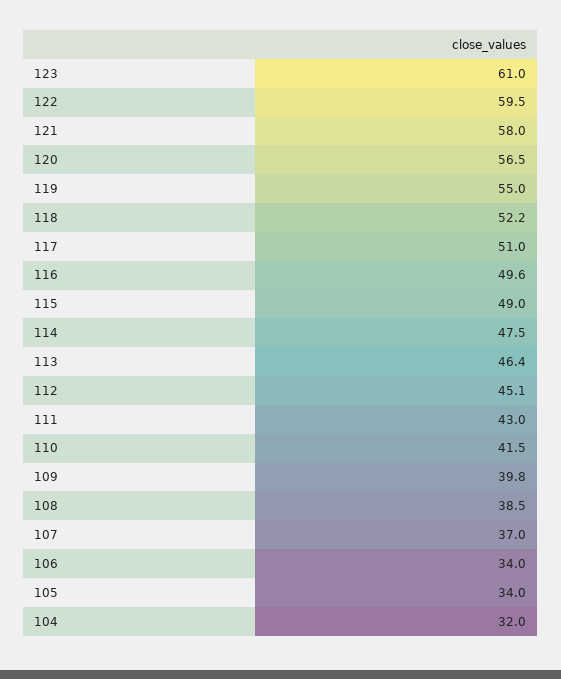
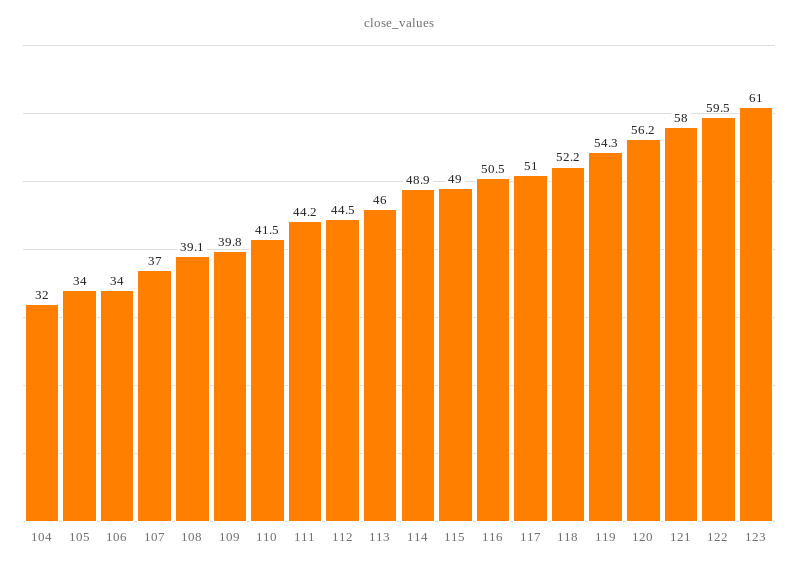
  {
    "123": 61,
    "122": 59.5,
    "121": 58,
-   "120": 56.5,
+   "120": 56.2,
-   "119": 55,
+   "119": 54.3,
    "118": 52.2,
    "117": 51,
-   "116": 49.6,
+   "116": 50.5,
    "115": 49,
-   "114": 47.5,
+   "114": 48.9,
-   "113": 46.4,
+   "113": 46,
-   "112": 45.1,
+   "112": 44.5,
-   "111": 43,
+   "111": 44.2,
    "110": 41.5,
    "109": 39.8,
-   "108": 38.5,
+   "108": 39.1,
    "107": 37,
    "106": 34,
    "105": 34,
    "104": 32
  }

